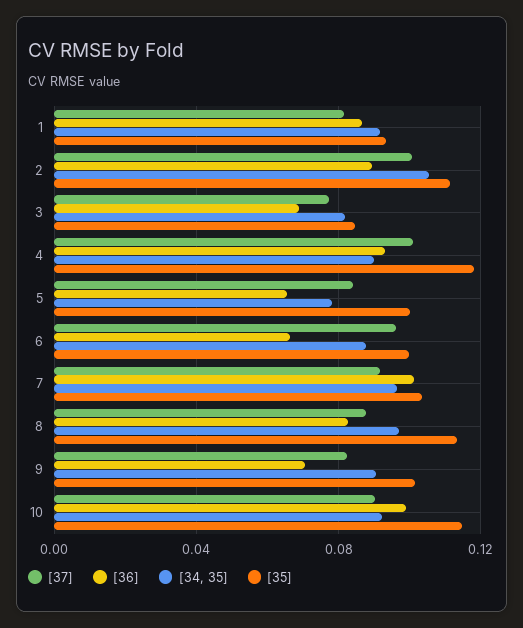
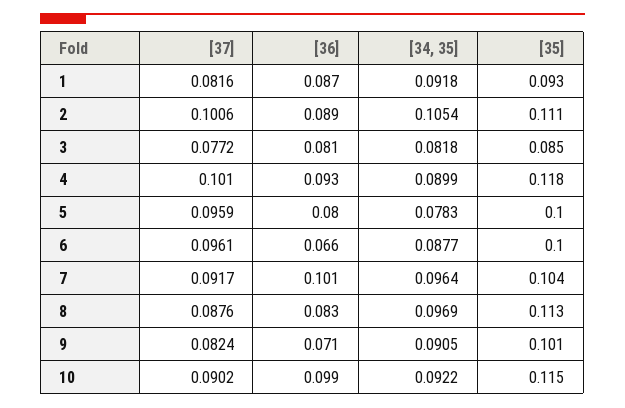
  {
    "[37]": {
      "1": 0.0816,
      "2": 0.1006,
      "3": 0.0772,
      "4": 0.101,
-     "5": 0.085,
+     "5": 0.0959,
      "6": 0.0961,
      "7": 0.0917,
      "8": 0.0876,
      "9": 0.0824,
      "10": 0.0902
    },
    "[36]": {
      "1": 0.087,
      "2": 0.089,
-     "3": 0.07,
+     "3": 0.081,
      "4": 0.093,
-     "5": 0.065,
+     "5": 0.08,
      "6": 0.066,
      "7": 0.101,
      "8": 0.083,
      "9": 0.071,
      "10": 0.099
    },
    "[34, 35]": {
      "1": 0.0918,
      "2": 0.1054,
      "3": 0.0818,
      "4": 0.0899,
      "5": 0.0783,
      "6": 0.0877,
      "7": 0.0964,
      "8": 0.0969,
      "9": 0.0905,
      "10": 0.0922
    },
    "[35]": {
      "1": 0.093,
      "2": 0.111,
      "3": 0.085,
      "4": 0.118,
      "5": 0.1,
      "6": 0.1,
      "7": 0.104,
      "8": 0.113,
      "9": 0.101,
      "10": 0.115
    }
  }

